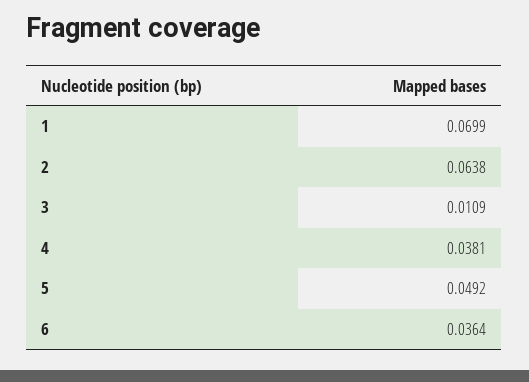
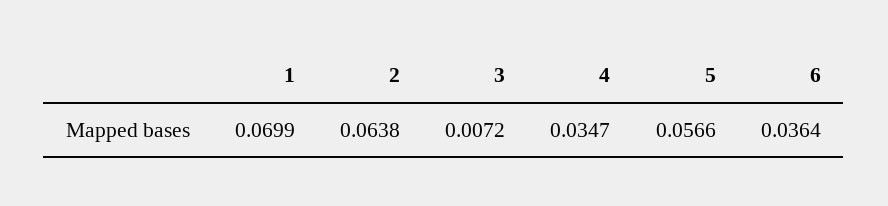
  {
    "1": 0.0699,
    "2": 0.0638,
-   "3": 0.0109,
+   "3": 0.0072,
-   "4": 0.0381,
+   "4": 0.0347,
-   "5": 0.0492,
+   "5": 0.0566,
    "6": 0.0364
  }

